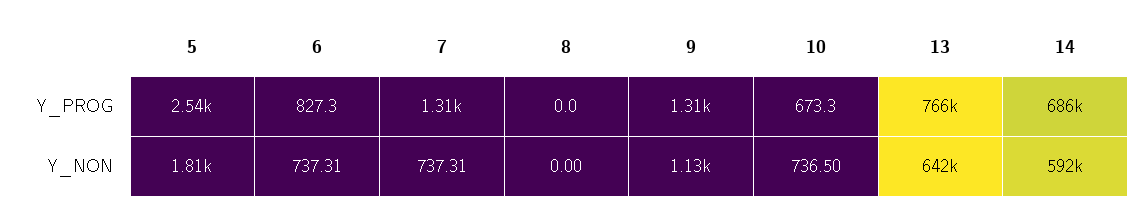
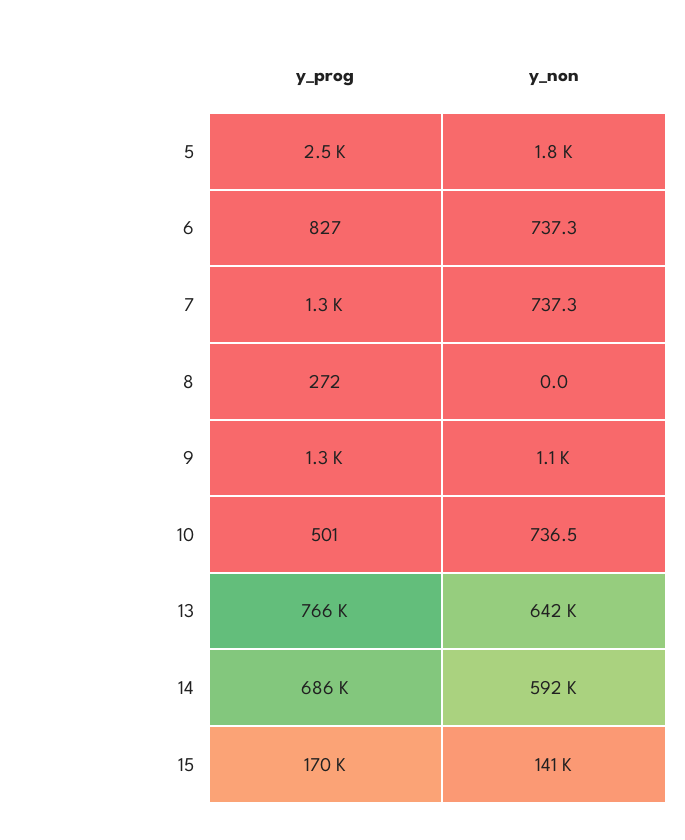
  {
    "5": {
      "Y_PROG": 2540,
      "Y_NON": 1810
    },
    "6": {
      "Y_PROG": 827.3,
      "Y_NON": 737.31
    },
    "7": {
      "Y_PROG": 1310,
      "Y_NON": 737.31
    },
    "8": {
-     "Y_PROG": 0,
+     "Y_PROG": 272,
      "Y_NON": 0
    },
    "9": {
      "Y_PROG": 1310,
      "Y_NON": 1130
    },
    "10": {
-     "Y_PROG": 673.3,
+     "Y_PROG": 501,
      "Y_NON": 736.5
    },
    "13": {
      "Y_PROG": 766000,
      "Y_NON": 642000
    },
    "14": {
      "Y_PROG": 686000,
      "Y_NON": 592000
-   }
+   },
+   "15": {
+     "Y_PROG": 170000,
+     "Y_NON": 141000
+   }
  }

